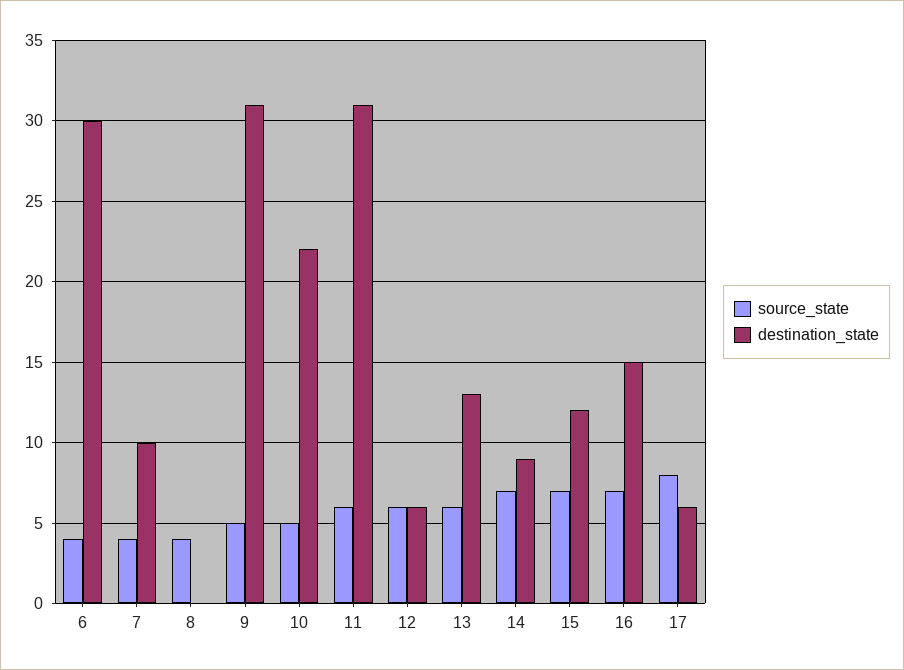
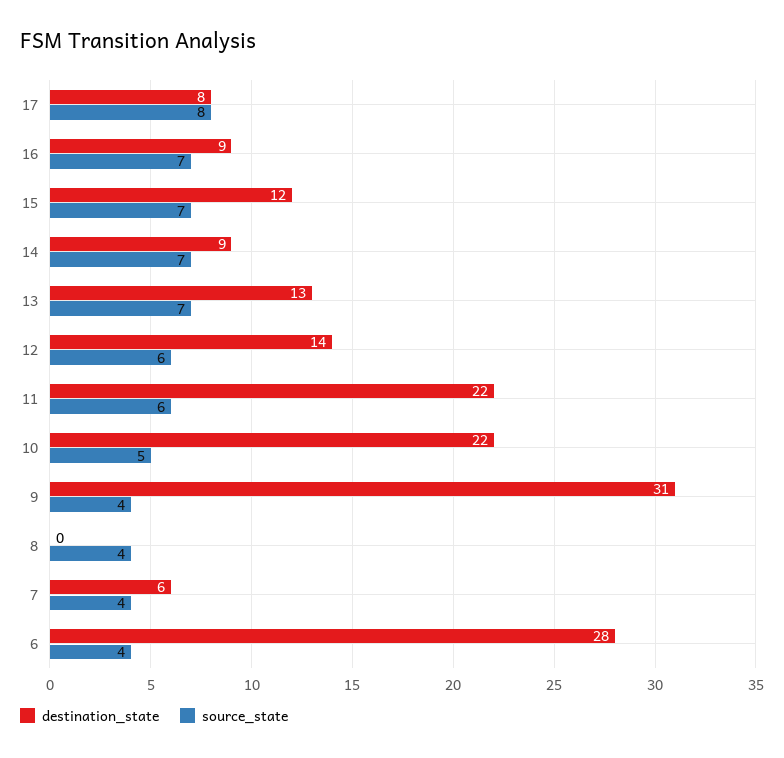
  {
    "source_state": {
      "6": 4,
      "7": 4,
      "8": 4,
-     "9": 5,
+     "9": 4,
      "10": 5,
      "11": 6,
      "12": 6,
-     "13": 6,
+     "13": 7,
      "14": 7,
      "15": 7,
      "16": 7,
      "17": 8
    },
    "destination_state": {
-     "6": 30,
+     "6": 28,
-     "7": 10,
+     "7": 6,
      "8": 0,
      "9": 31,
      "10": 22,
-     "11": 31,
+     "11": 22,
-     "12": 6,
+     "12": 14,
      "13": 13,
      "14": 9,
      "15": 12,
-     "16": 15,
+     "16": 9,
-     "17": 6
+     "17": 8
    }
  }

